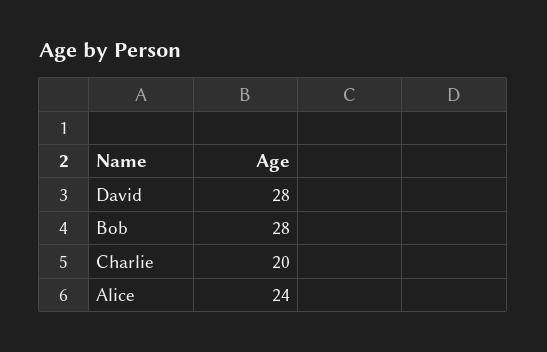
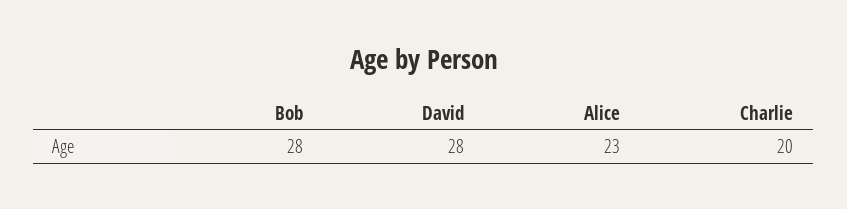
  {
    "David": 28,
    "Bob": 28,
    "Charlie": 20,
-   "Alice": 24
+   "Alice": 23
  }

